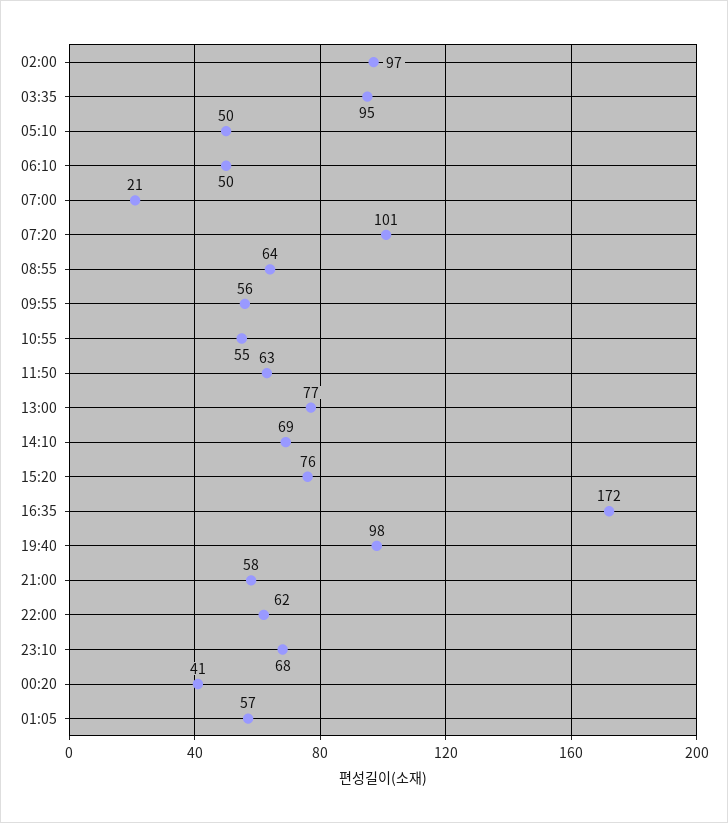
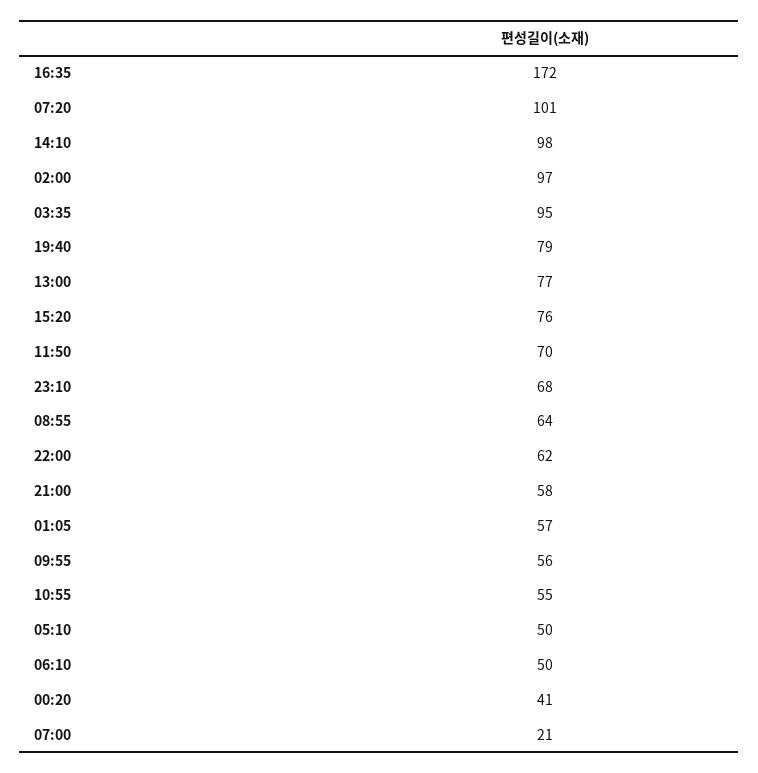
  {
    "02:00": 97,
    "03:35": 95,
    "05:10": 50,
    "06:10": 50,
    "07:00": 21,
    "07:20": 101,
    "08:55": 64,
    "09:55": 56,
    "10:55": 55,
-   "11:50": 63,
+   "11:50": 70,
    "13:00": 77,
-   "14:10": 69,
+   "14:10": 98,
    "15:20": 76,
    "16:35": 172,
-   "19:40": 98,
+   "19:40": 79,
    "21:00": 58,
    "22:00": 62,
    "23:10": 68,
    "00:20": 41,
    "01:05": 57
  }

